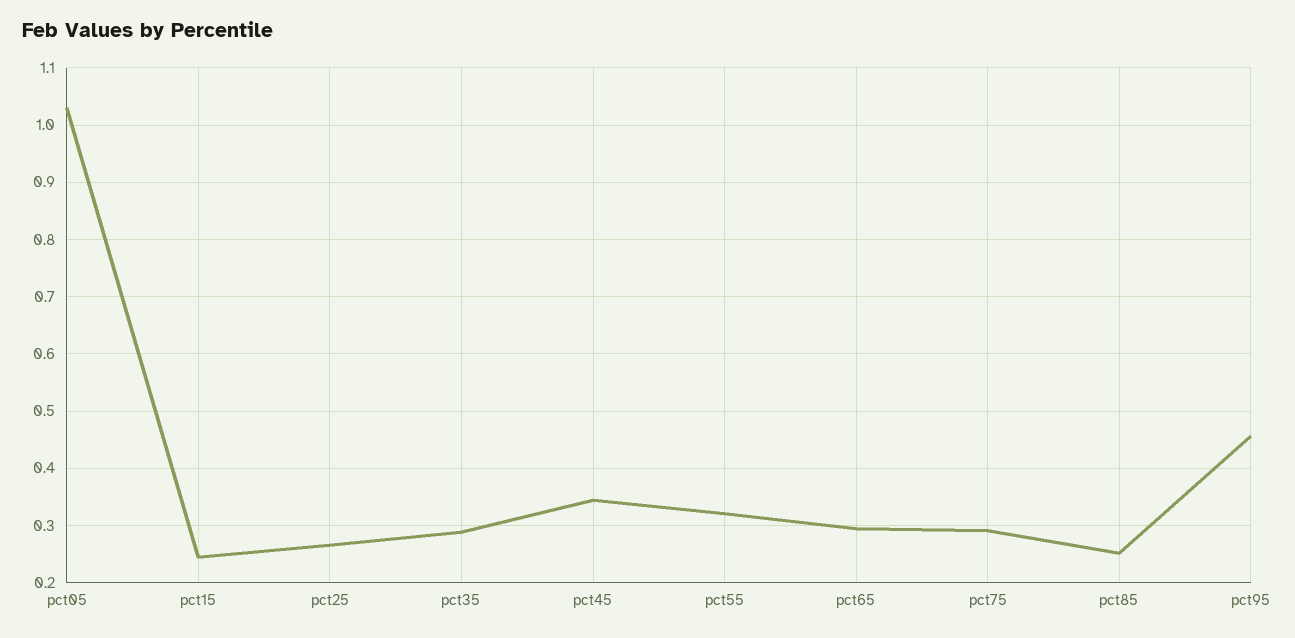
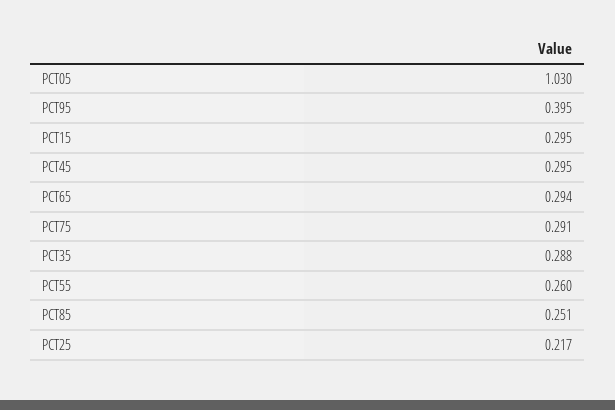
  {
    "pct05": 1.03,
-   "pct15": 0.24,
+   "pct15": 0.295,
-   "pct25": 0.26,
+   "pct25": 0.217,
    "pct35": 0.288,
-   "pct45": 0.34,
+   "pct45": 0.295,
-   "pct55": 0.32,
+   "pct55": 0.26,
    "pct65": 0.294,
    "pct75": 0.291,
    "pct85": 0.251,
-   "pct95": 0.46
+   "pct95": 0.395
  }

